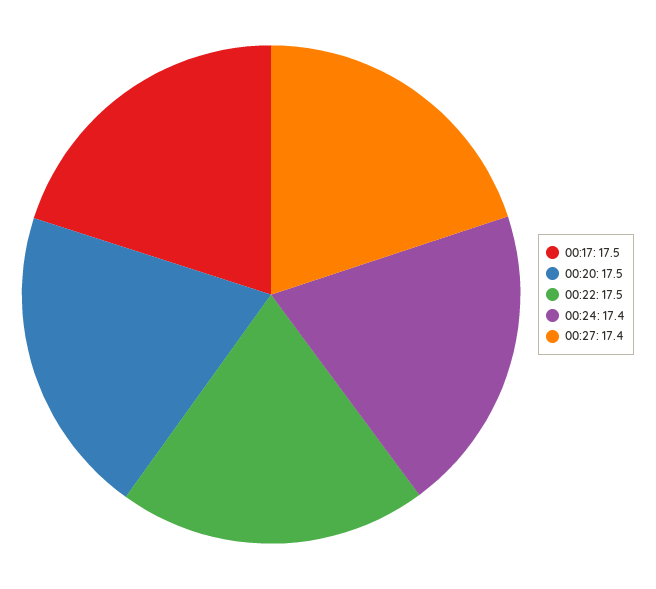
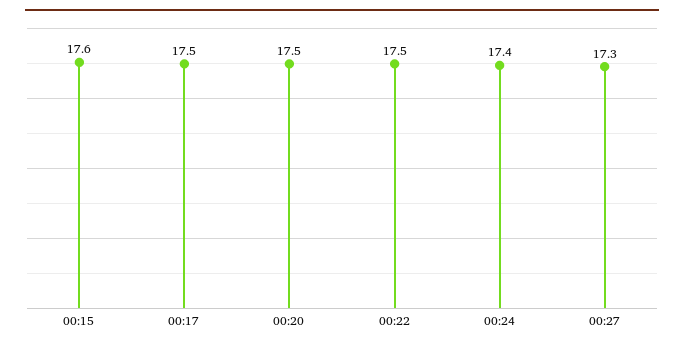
  {
    "00:17": 17.5,
    "00:20": 17.5,
    "00:22": 17.5,
    "00:24": 17.4,
-   "00:27": 17.4
+   "00:27": 17.3,
+   "00:15": 17.6
  }

